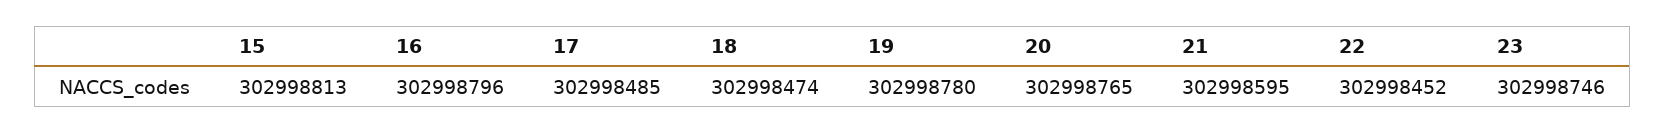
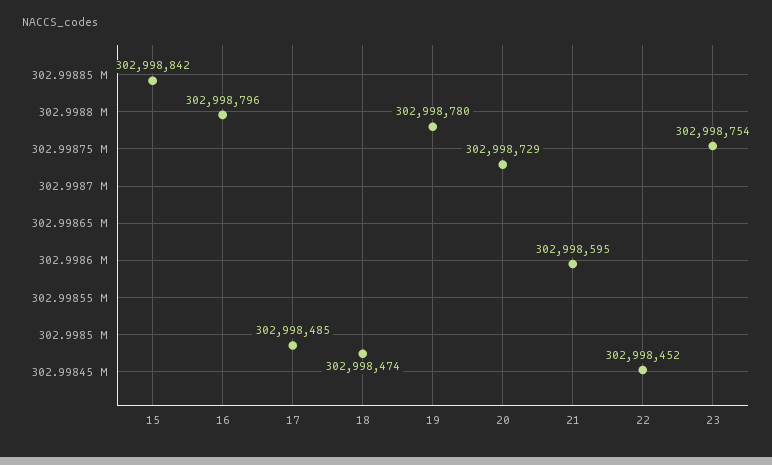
  {
-   "15": 302998813,
+   "15": 302998842,
    "16": 302998796,
    "17": 302998485,
    "18": 302998474,
    "19": 302998780,
-   "20": 302998765,
+   "20": 302998729,
    "21": 302998595,
    "22": 302998452,
-   "23": 302998746
+   "23": 302998754
  }

